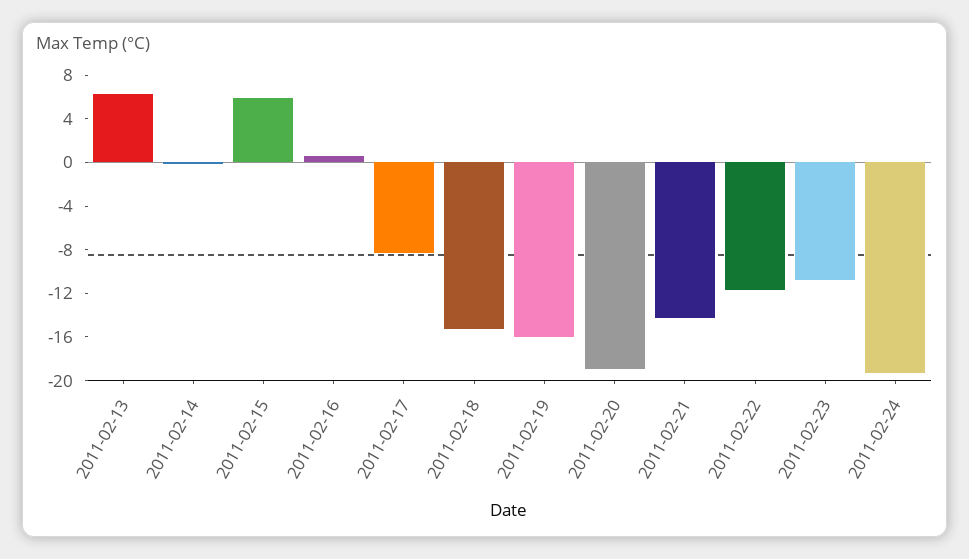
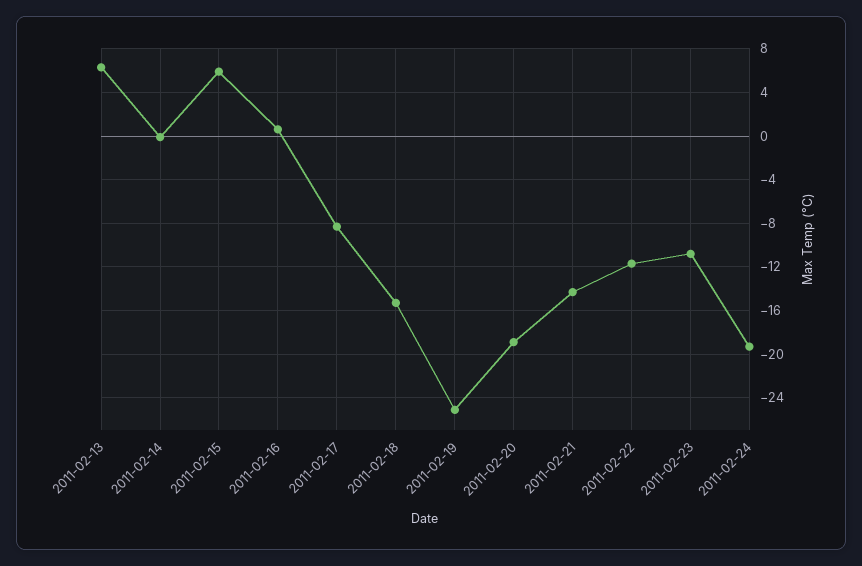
  {
    "2011-02-13": 6,
    "2011-02-14": 0,
    "2011-02-15": 6,
    "2011-02-16": 1,
    "2011-02-17": -8,
    "2011-02-18": -15,
-   "2011-02-19": -16,
+   "2011-02-19": -25,
    "2011-02-20": -19,
    "2011-02-21": -14,
    "2011-02-22": -12,
    "2011-02-23": -11,
    "2011-02-24": -19
  }

